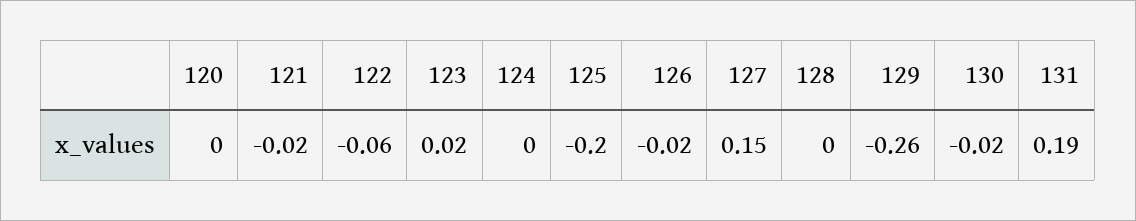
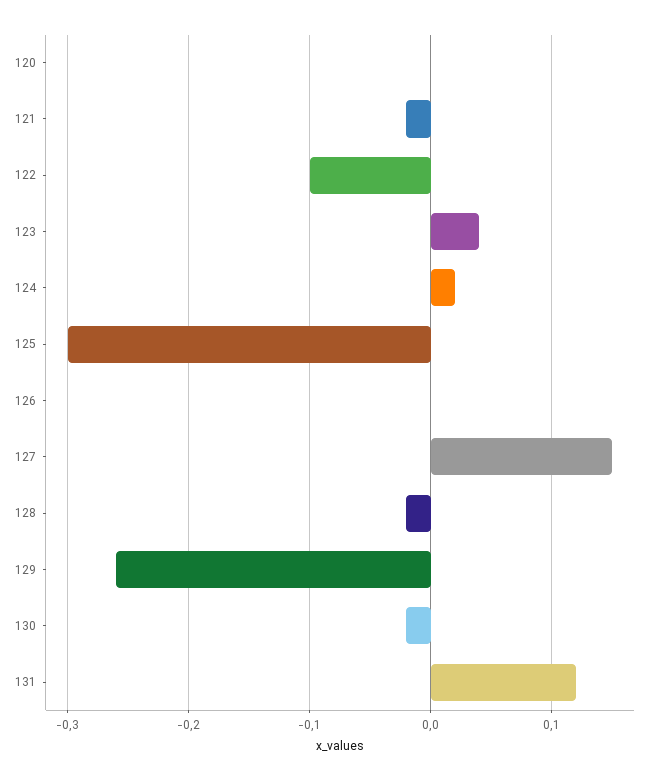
  {
    "120": 0,
    "121": -0.02,
-   "122": -0.06,
+   "122": -0.1,
-   "123": 0.02,
+   "123": 0.04,
-   "124": 0,
+   "124": 0.02,
-   "125": -0.2,
+   "125": -0.3,
-   "126": -0.02,
+   "126": 0,
    "127": 0.15,
-   "128": 0,
+   "128": -0.02,
    "129": -0.26,
    "130": -0.02,
-   "131": 0.19
+   "131": 0.12
  }

